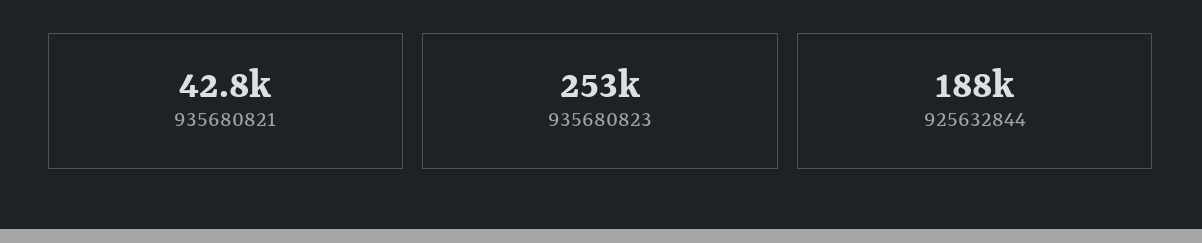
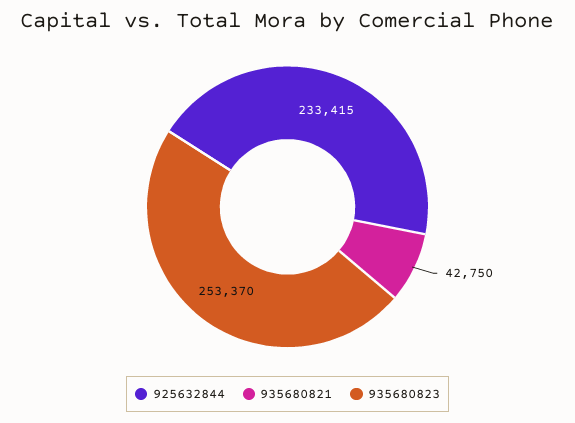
  {
    "935680821": 42750,
    "935680823": 253370,
-   "925632844": 188000
+   "925632844": 233415
  }

